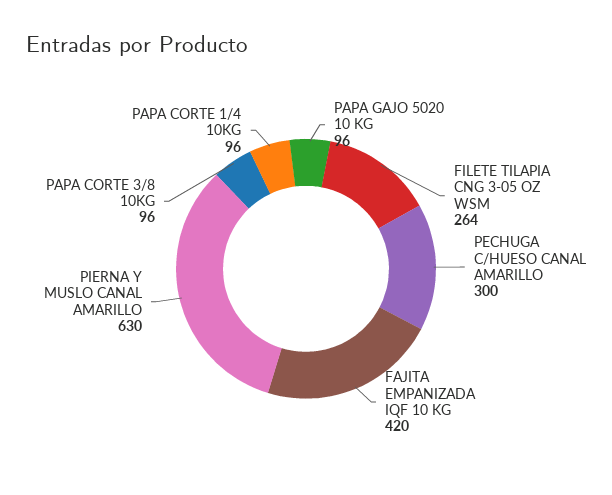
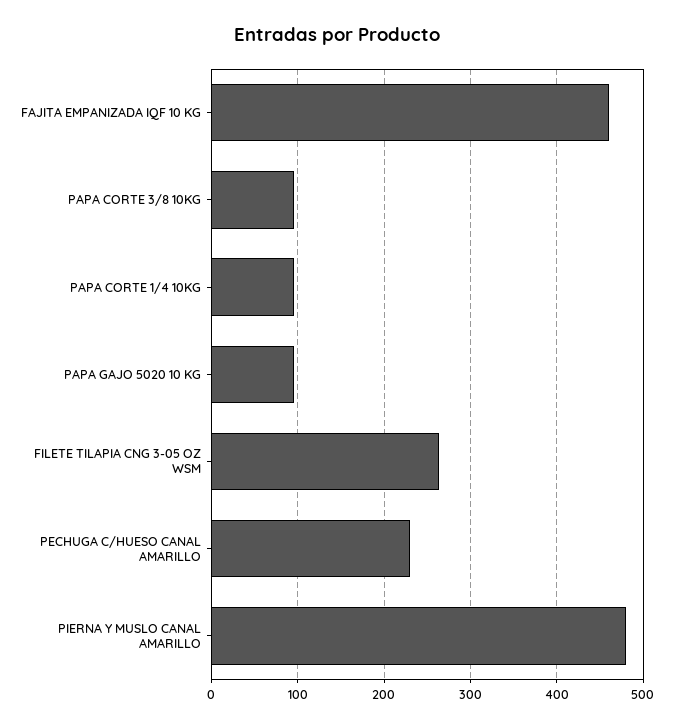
  {
    "PAPA GAJO 5020 10 KG": 96,
    "FILETE TILAPIA CNG 3-05 OZ WSM": 264,
-   "PECHUGA C/HUESO CANAL AMARILLO": 300,
+   "PECHUGA C/HUESO CANAL AMARILLO": 230,
-   "FAJITA EMPANIZADA IQF 10 KG": 420,
+   "FAJITA EMPANIZADA IQF 10 KG": 460,
-   "PIERNA Y MUSLO CANAL AMARILLO": 630,
+   "PIERNA Y MUSLO CANAL AMARILLO": 480,
    "PAPA CORTE 3/8 10KG": 96,
    "PAPA CORTE 1/4 10KG": 96
  }

